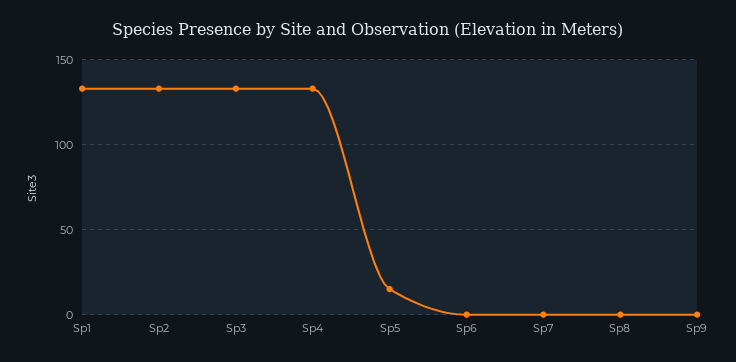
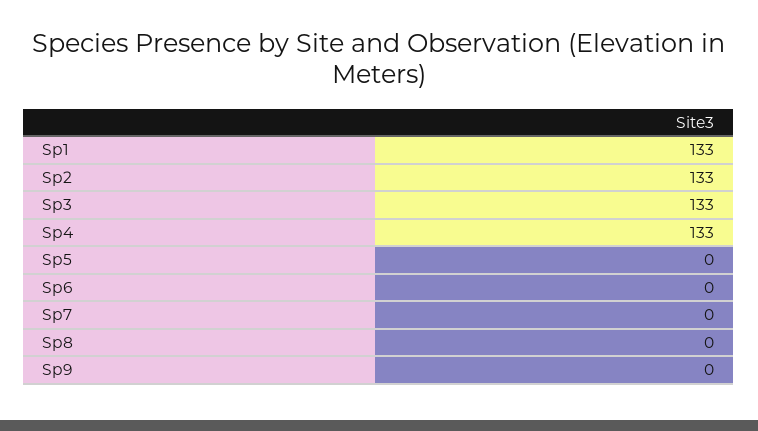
  {
    "Sp1": 133,
    "Sp2": 133,
    "Sp3": 133,
    "Sp4": 133,
-   "Sp5": 15,
+   "Sp5": 0,
    "Sp6": 0,
    "Sp7": 0,
    "Sp8": 0,
    "Sp9": 0
  }

